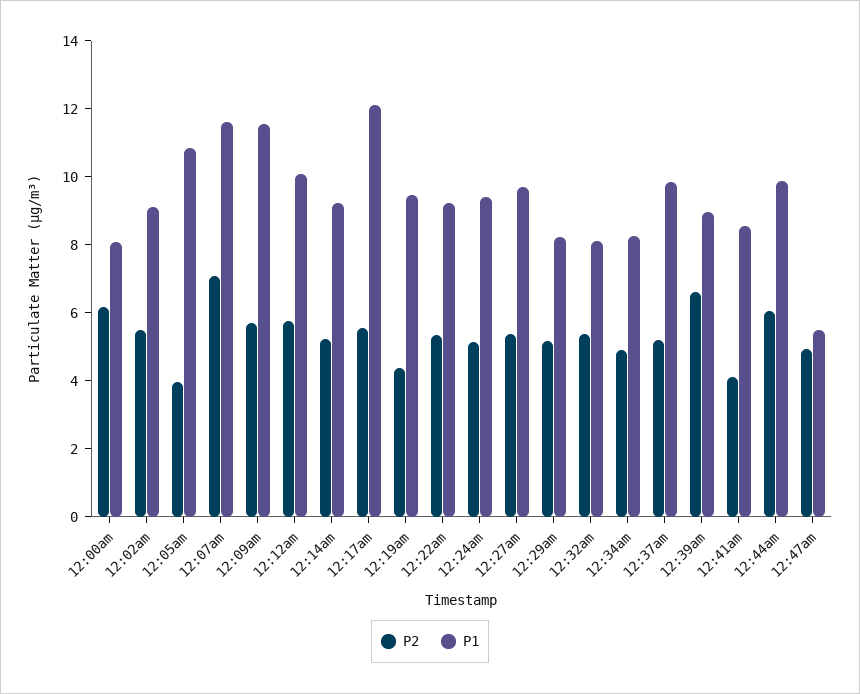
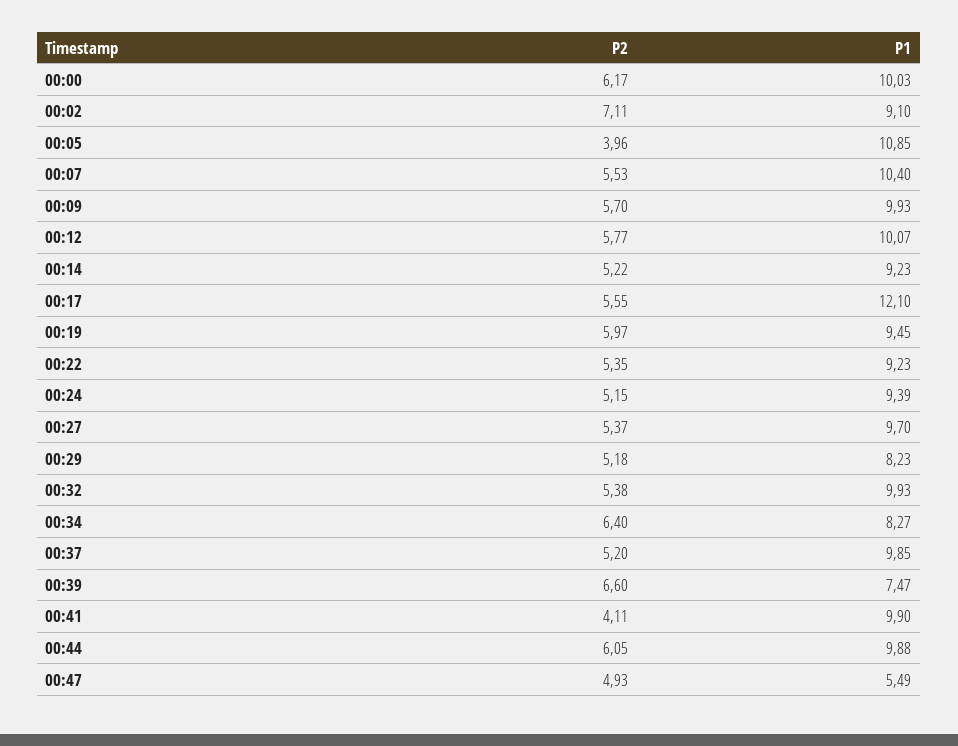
  {
    "P2": {
      "12:00am": 6.17,
-     "12:02am": 5.5,
+     "12:02am": 7.11,
      "12:05am": 3.96,
-     "12:07am": 7,
+     "12:07am": 5.53,
      "12:09am": 5.7,
      "12:12am": 5.77,
      "12:14am": 5.22,
      "12:17am": 5.55,
-     "12:19am": 4.5,
+     "12:19am": 5.97,
      "12:22am": 5.35,
      "12:24am": 5.15,
      "12:27am": 5.37,
      "12:29am": 5.18,
      "12:32am": 5.38,
-     "12:34am": 5,
+     "12:34am": 6.4,
      "12:37am": 5.2,
      "12:39am": 6.6,
      "12:41am": 4.11,
      "12:44am": 6.05,
      "12:47am": 4.93
    },
    "P1": {
-     "12:00am": 8,
+     "12:00am": 10.03,
      "12:02am": 9.1,
      "12:05am": 10.85,
-     "12:07am": 11.5,
+     "12:07am": 10.4,
-     "12:09am": 11.5,
+     "12:09am": 9.93,
      "12:12am": 10.07,
      "12:14am": 9.23,
      "12:17am": 12.1,
      "12:19am": 9.45,
      "12:22am": 9.23,
      "12:24am": 9.39,
      "12:27am": 9.7,
      "12:29am": 8.23,
-     "12:32am": 8,
+     "12:32am": 9.93,
      "12:34am": 8.27,
      "12:37am": 9.85,
-     "12:39am": 9,
+     "12:39am": 7.47,
-     "12:41am": 8.5,
+     "12:41am": 9.9,
      "12:44am": 9.88,
      "12:47am": 5.49
    }
  }

